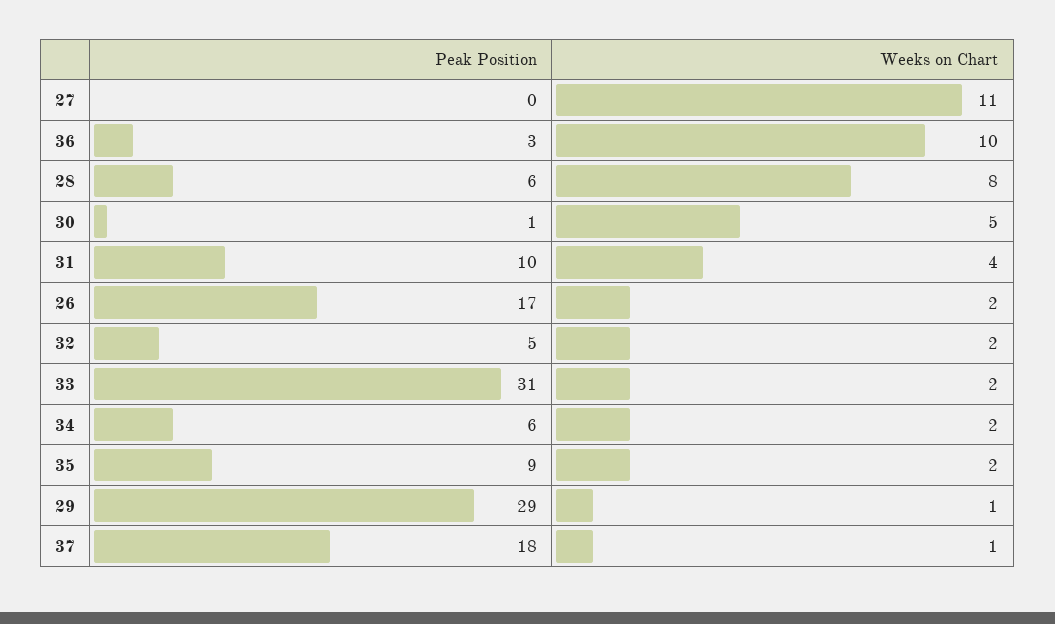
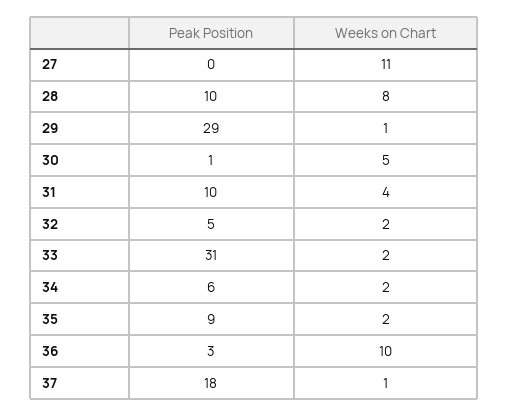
  {
    "Peak Position": {
      "27": 0,
      "36": 3,
-     "28": 6,
+     "28": 10,
      "30": 1,
      "31": 10,
-     "26": 17,
      "32": 5,
      "33": 31,
      "34": 6,
      "35": 9,
      "29": 29,
      "37": 18
    },
    "Weeks on Chart": {
      "27": 11,
      "36": 10,
      "28": 8,
      "30": 5,
      "31": 4,
-     "26": 2,
      "32": 2,
      "33": 2,
      "34": 2,
      "35": 2,
      "29": 1,
      "37": 1
    }
  }

